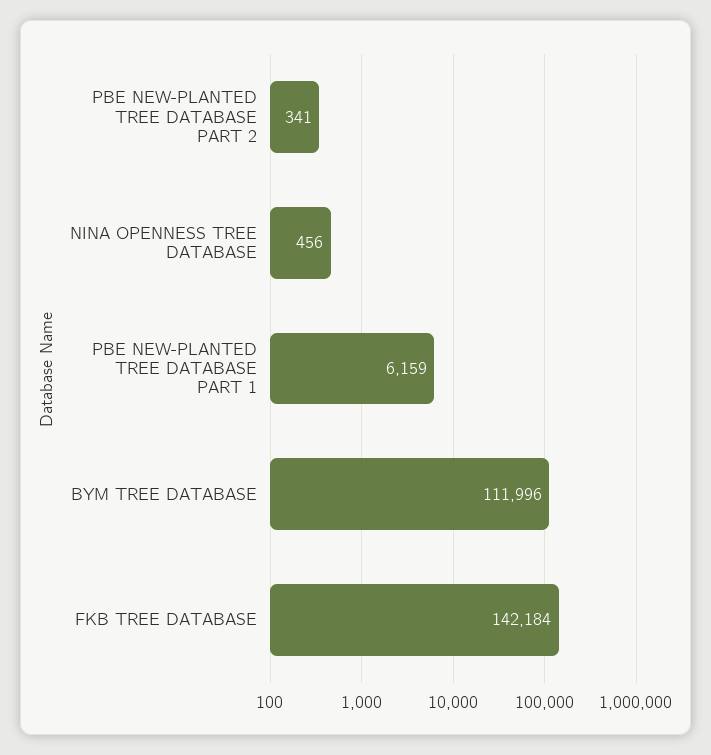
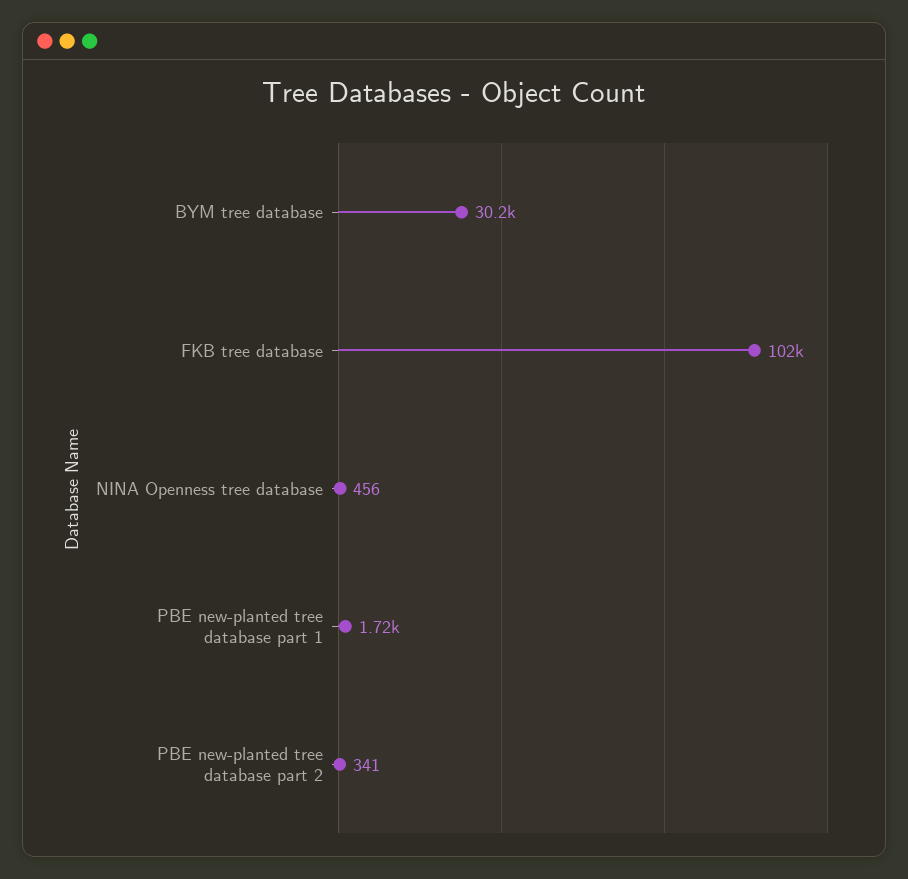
  {
    "PBE NEW-PLANTED TREE DATABASE PART 2": 341,
    "NINA OPENNESS TREE DATABASE": 456,
-   "PBE NEW-PLANTED TREE DATABASE PART 1": 6159,
+   "PBE NEW-PLANTED TREE DATABASE PART 1": 1720,
-   "BYM TREE DATABASE": 111996,
+   "BYM TREE DATABASE": 30200,
-   "FKB TREE DATABASE": 142184
+   "FKB TREE DATABASE": 102000
  }

